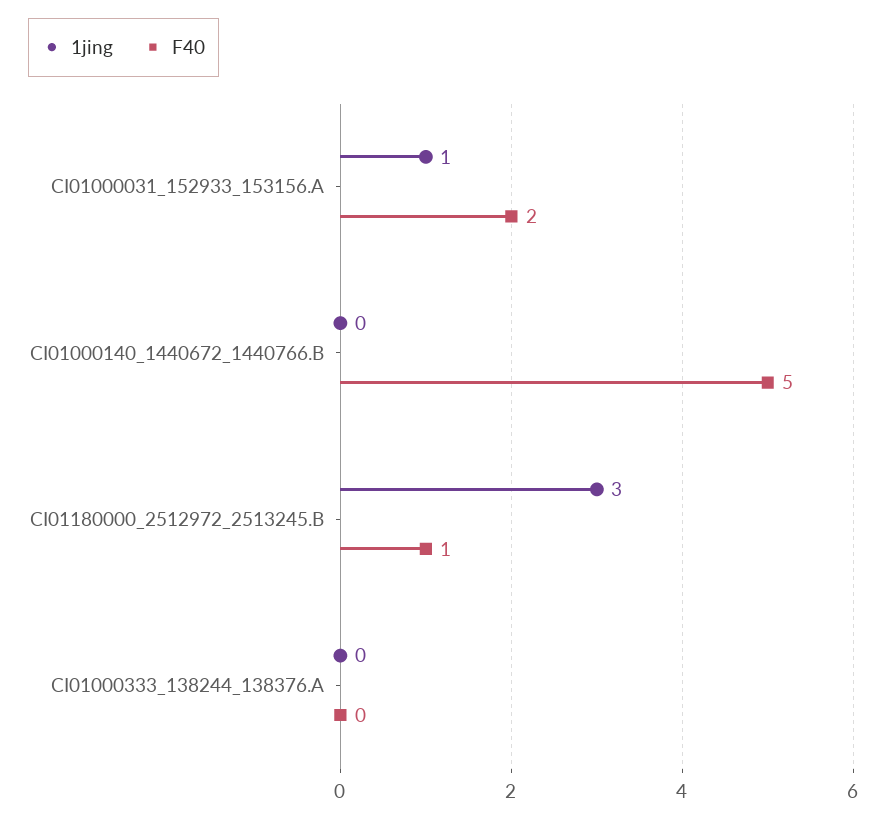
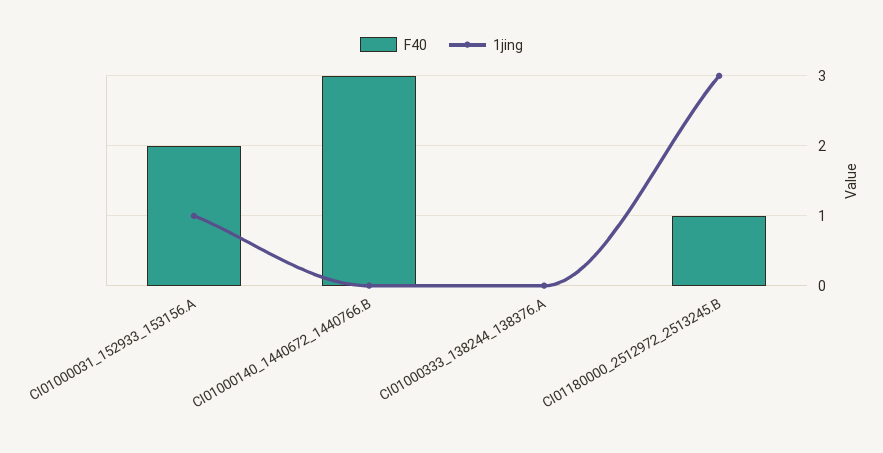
  {
    "1jing": {
      "CI01000031_152933_153156.A": 1,
      "CI01000140_1440672_1440766.B": 0,
      "CI01180000_2512972_2513245.B": 3,
      "CI01000333_138244_138376.A": 0
    },
    "F40": {
      "CI01000031_152933_153156.A": 2,
-     "CI01000140_1440672_1440766.B": 5,
+     "CI01000140_1440672_1440766.B": 3,
      "CI01180000_2512972_2513245.B": 1,
      "CI01000333_138244_138376.A": 0
    }
  }

